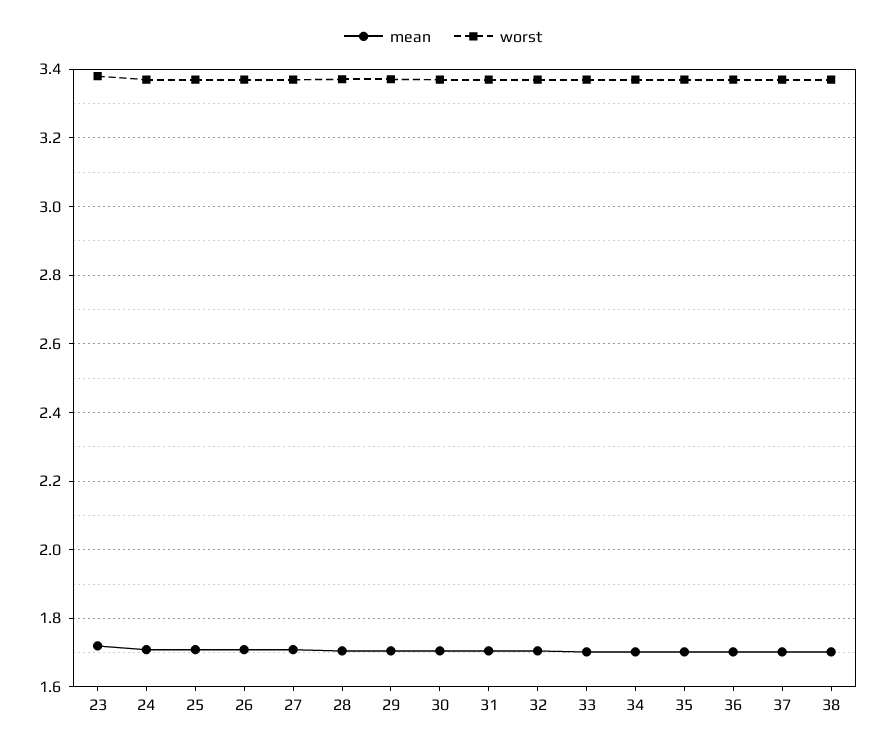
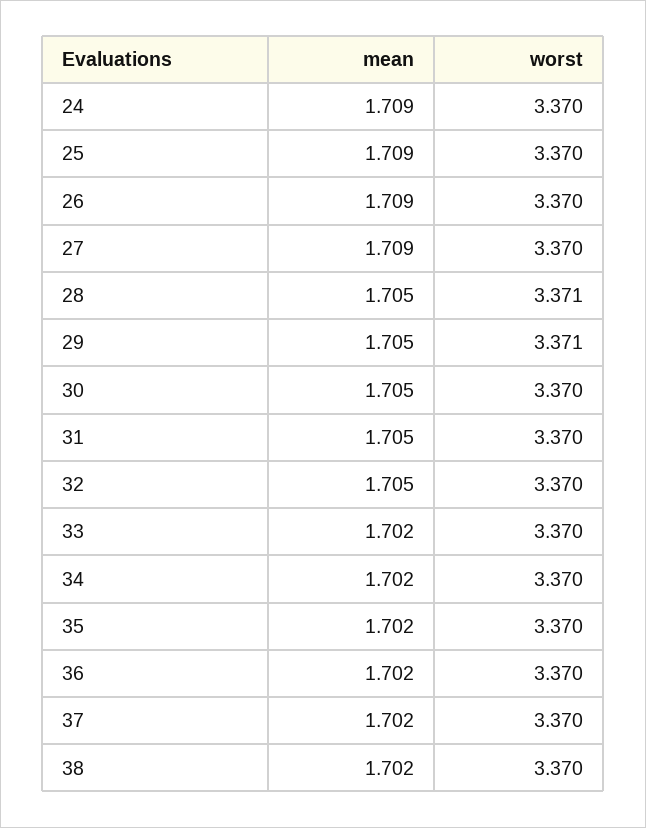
  {
    "mean": {
-     "23": 1.72,
      "24": 1.709,
      "25": 1.709,
      "26": 1.709,
      "27": 1.709,
      "28": 1.705,
      "29": 1.705,
      "30": 1.705,
      "31": 1.705,
      "32": 1.705,
      "33": 1.702,
      "34": 1.702,
      "35": 1.702,
      "36": 1.702,
      "37": 1.702,
      "38": 1.702
    },
    "worst": {
-     "23": 3.38,
      "24": 3.37,
      "25": 3.37,
      "26": 3.37,
      "27": 3.37,
      "28": 3.371,
      "29": 3.371,
      "30": 3.37,
      "31": 3.37,
      "32": 3.37,
      "33": 3.37,
      "34": 3.37,
      "35": 3.37,
      "36": 3.37,
      "37": 3.37,
      "38": 3.37
    }
  }

